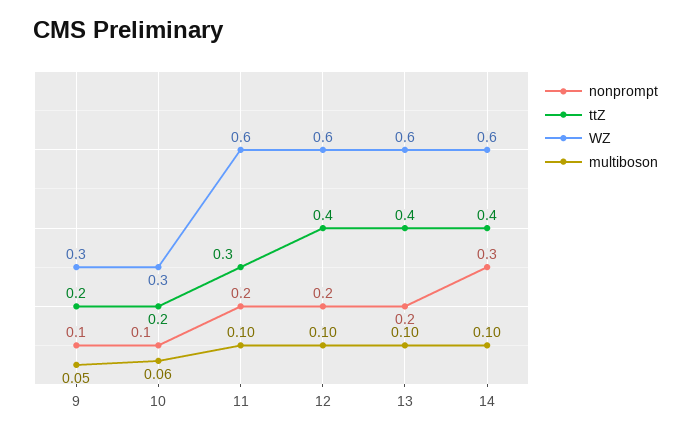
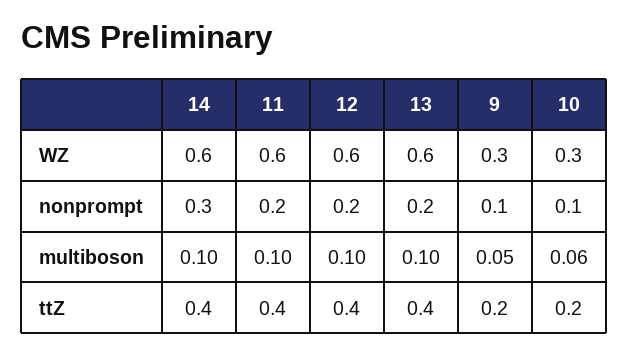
  {
    "nonprompt": {
      "9": 0.1,
      "10": 0.1,
      "11": 0.2,
      "12": 0.2,
      "13": 0.2,
      "14": 0.3
    },
    "ttZ": {
      "9": 0.2,
      "10": 0.2,
-     "11": 0.3,
+     "11": 0.4,
      "12": 0.4,
      "13": 0.4,
      "14": 0.4
    },
    "WZ": {
      "9": 0.3,
      "10": 0.3,
      "11": 0.6,
      "12": 0.6,
      "13": 0.6,
      "14": 0.6
    },
    "multiboson": {
      "9": 0.05,
      "10": 0.06,
      "11": 0.1,
      "12": 0.1,
      "13": 0.1,
      "14": 0.1
    }
  }

